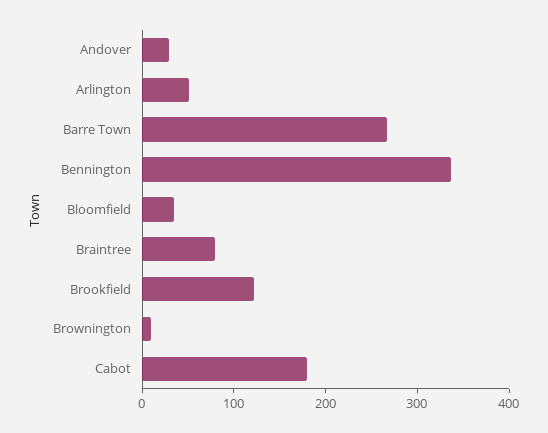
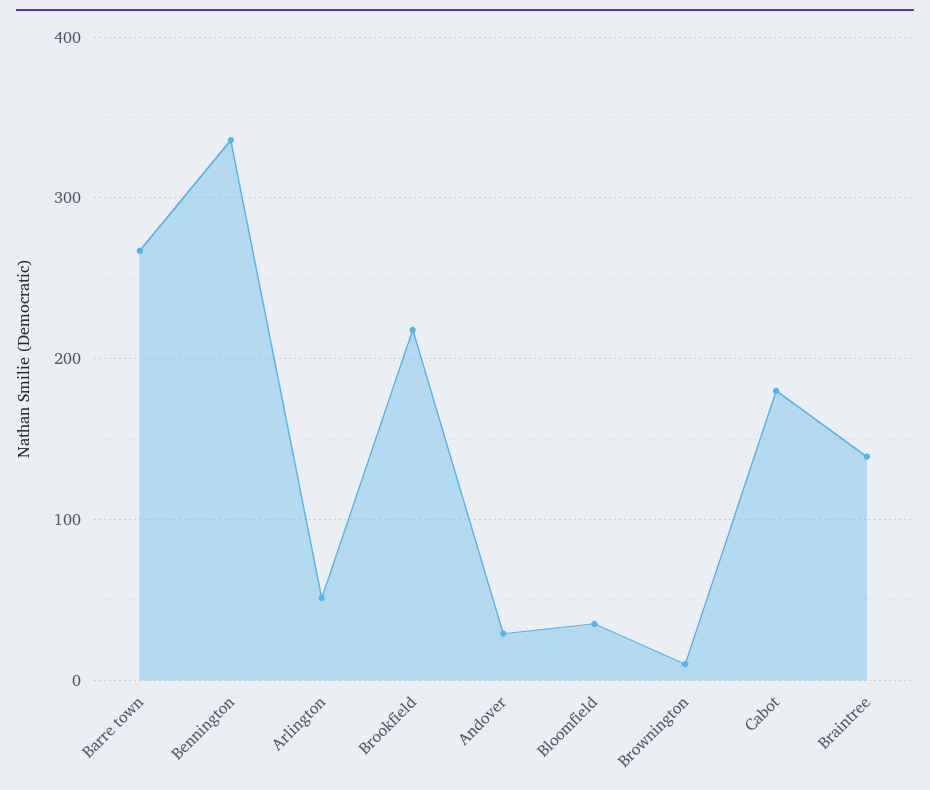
  {
    "Andover": 30,
    "Arlington": 50,
    "Barre Town": 270,
    "Bennington": 340,
    "Bloomfield": 40,
-   "Braintree": 80,
+   "Braintree": 140,
-   "Brookfield": 120,
+   "Brookfield": 220,
    "Brownington": 10,
    "Cabot": 180
  }

